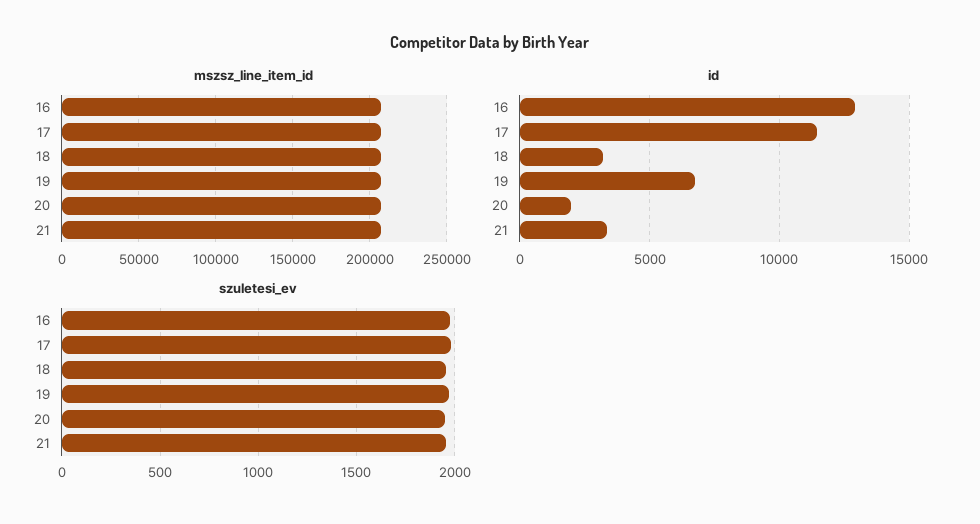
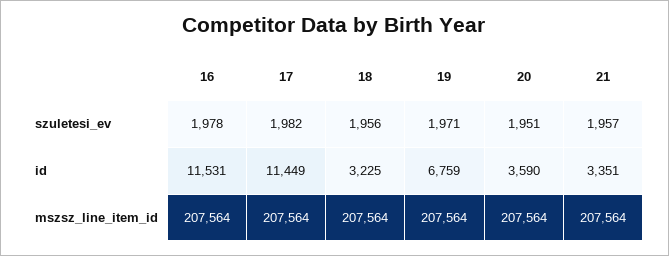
  {
    "mszsz_line_item_id": {
      "16": 207564,
      "17": 207564,
      "18": 207564,
      "19": 207564,
      "20": 207564,
      "21": 207564
    },
    "id": {
-     "16": 13000,
+     "16": 11531,
      "17": 11449,
      "18": 3225,
      "19": 6759,
-     "20": 2000,
+     "20": 3590,
      "21": 3351
    },
    "szuletesi_ev": {
      "16": 1978,
      "17": 1982,
      "18": 1956,
      "19": 1971,
      "20": 1951,
      "21": 1957
    }
  }

